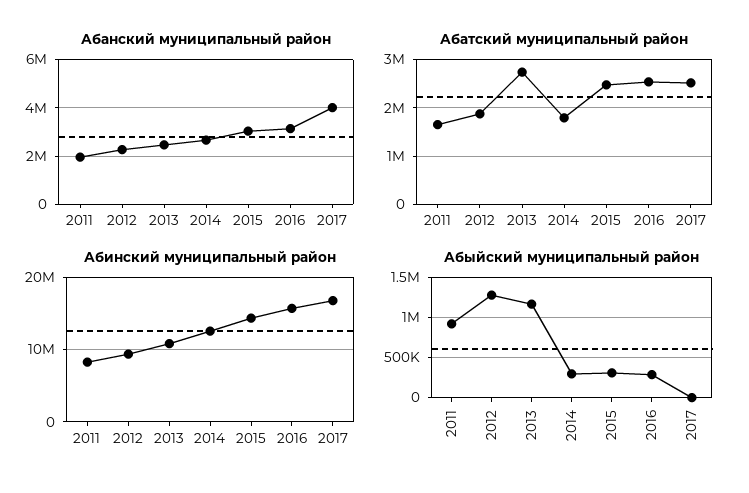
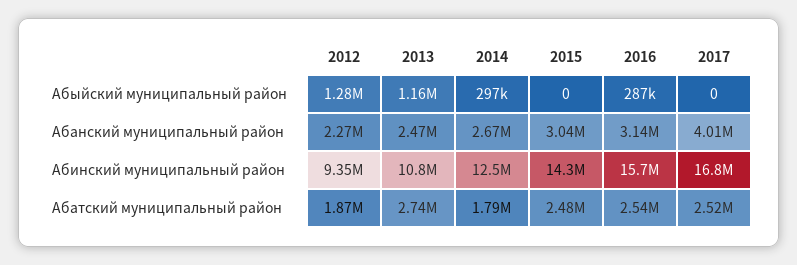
  {
    "Абанский муниципальный район": {
-     "2011": 2000000,
      "2012": 2270000,
      "2013": 2470000,
      "2014": 2670000,
      "2015": 3040000,
      "2016": 3140000,
      "2017": 4010000
    },
    "Абатский муниципальный район": {
-     "2011": 1600000,
      "2012": 1870000,
      "2013": 2740000,
      "2014": 1790000,
      "2015": 2480000,
      "2016": 2540000,
      "2017": 2520000
    },
    "Абинский муниципальный район": {
-     "2011": 8000000,
      "2012": 9350000,
      "2013": 10800000,
      "2014": 12500000,
      "2015": 14300000,
      "2016": 15700000,
      "2017": 16800000
    },
    "Абыйский муниципальный район": {
-     "2011": 900000,
      "2012": 1280000,
      "2013": 1160000,
      "2014": 297000,
-     "2015": 300000,
+     "2015": 0,
      "2016": 287000,
      "2017": 0
    }
  }

